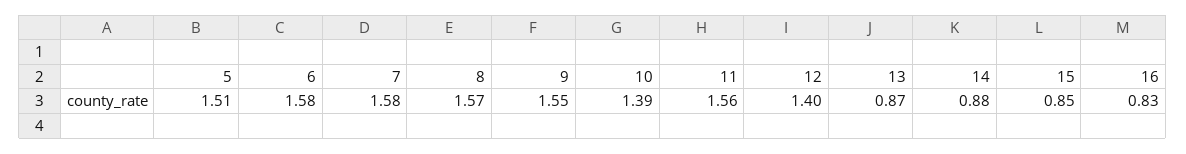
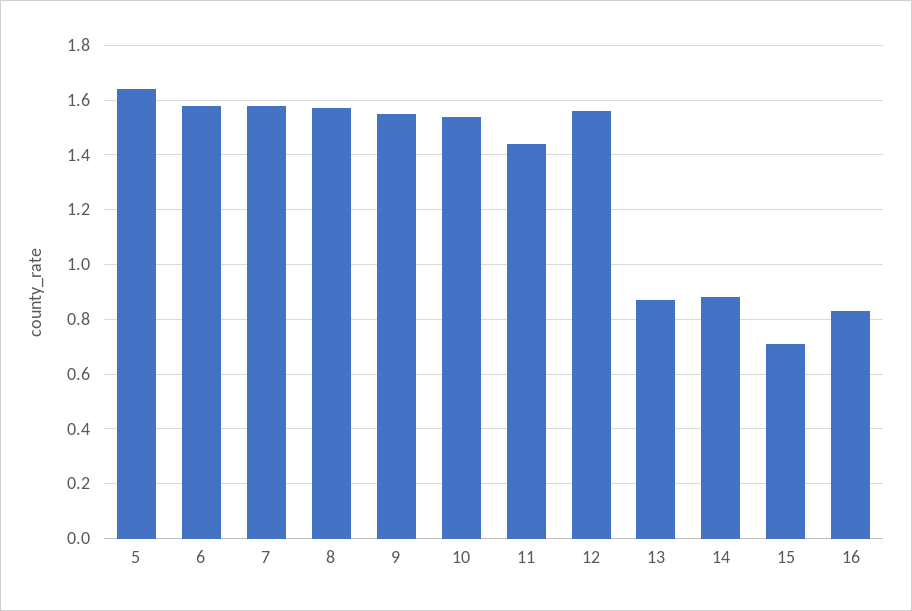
  {
-   "5": 1.51,
+   "5": 1.65,
    "6": 1.58,
    "7": 1.58,
    "8": 1.57,
    "9": 1.55,
-   "10": 1.39,
+   "10": 1.55,
-   "11": 1.56,
+   "11": 1.45,
-   "12": 1.4,
+   "12": 1.55,
    "13": 0.87,
    "14": 0.88,
-   "15": 0.85,
+   "15": 0.7,
    "16": 0.83
  }

